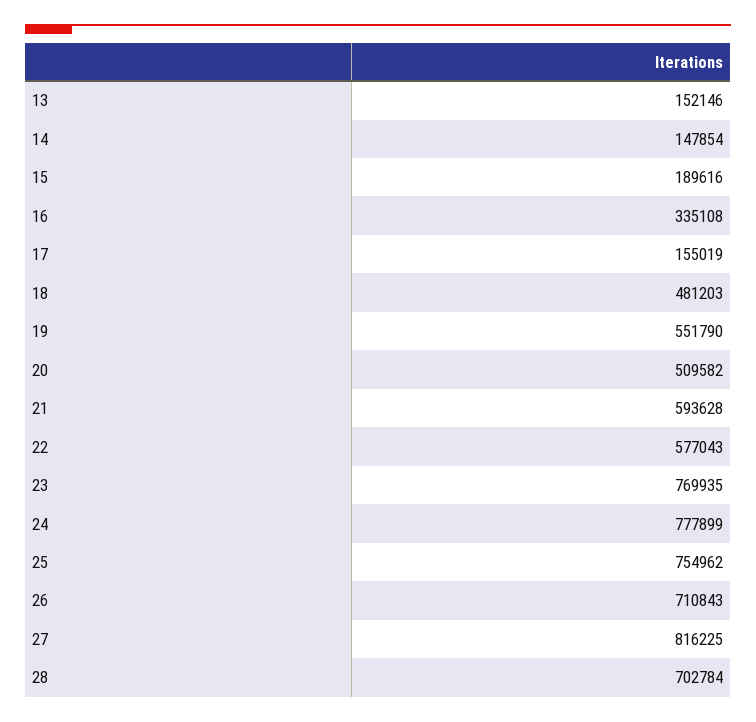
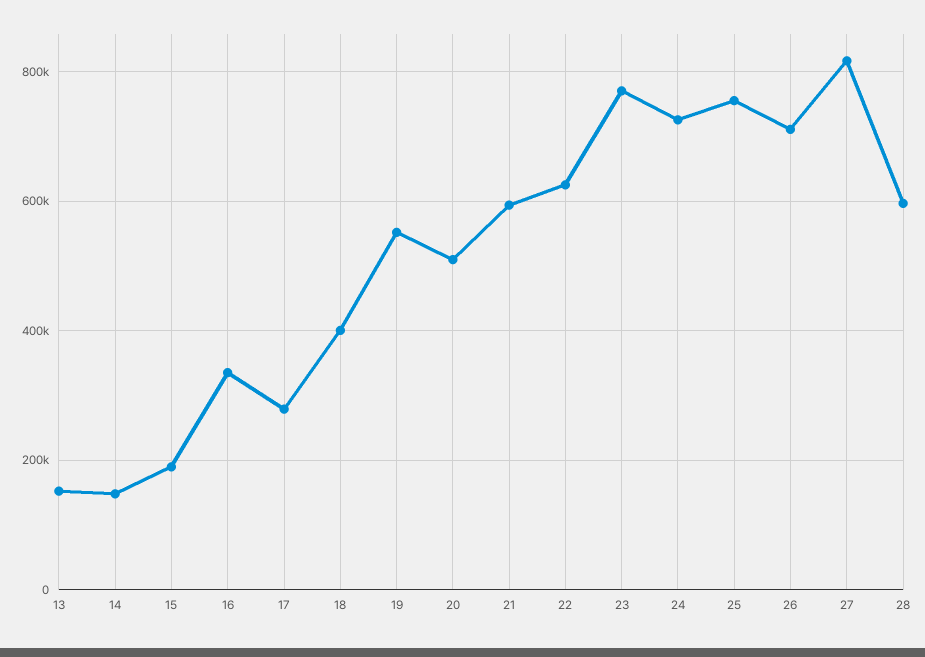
  {
    "13": 152146,
    "14": 147854,
    "15": 189616,
    "16": 335108,
-   "17": 155019,
+   "17": 280000,
-   "18": 481203,
+   "18": 400000,
    "19": 551790,
    "20": 509582,
    "21": 593628,
-   "22": 577043,
+   "22": 620000,
    "23": 769935,
-   "24": 777899,
+   "24": 720000,
    "25": 754962,
    "26": 710843,
    "27": 816225,
-   "28": 702784
+   "28": 600000
  }

